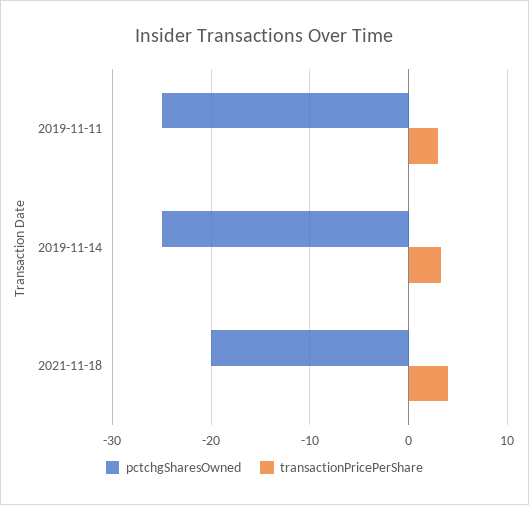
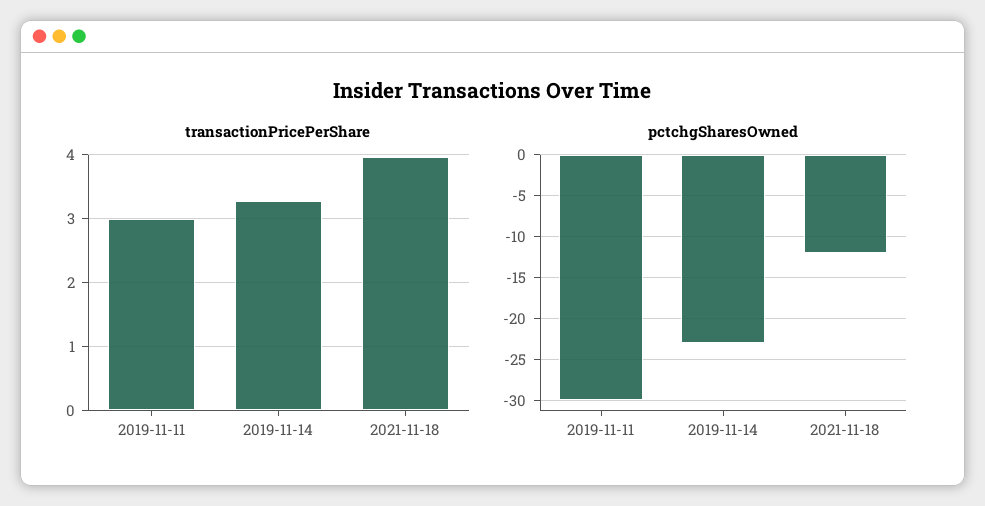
  {
    "pctchgSharesOwned": {
-     "2019-11-11": -25,
+     "2019-11-11": -30,
-     "2019-11-14": -25,
+     "2019-11-14": -23,
-     "2021-11-18": -20
+     "2021-11-18": -12
    },
    "transactionPricePerShare": {
      "2019-11-11": 3,
      "2019-11-14": 3.3,
      "2021-11-18": 4
    }
  }

